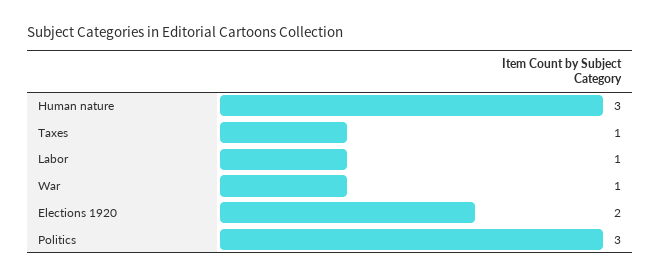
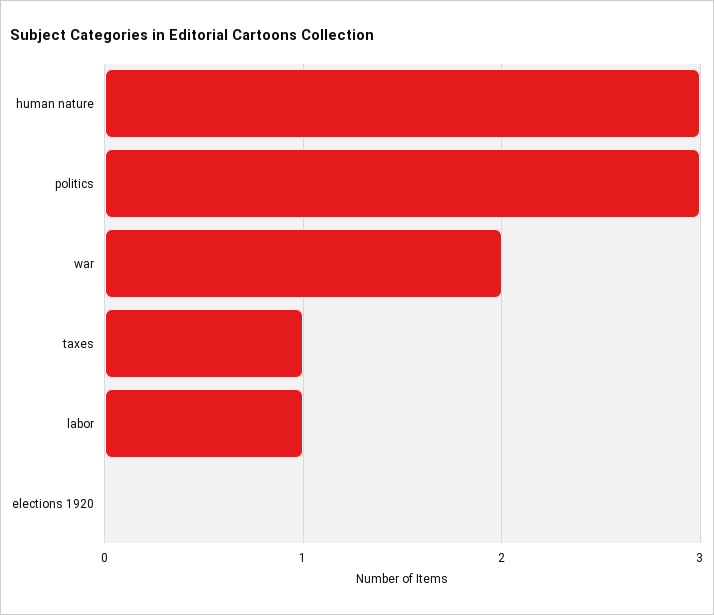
  {
    "Human nature": 3,
    "Taxes": 1,
    "Labor": 1,
-   "War": 1,
+   "War": 2,
-   "Elections 1920": 2,
+   "Elections 1920": 0,
    "Politics": 3
  }

